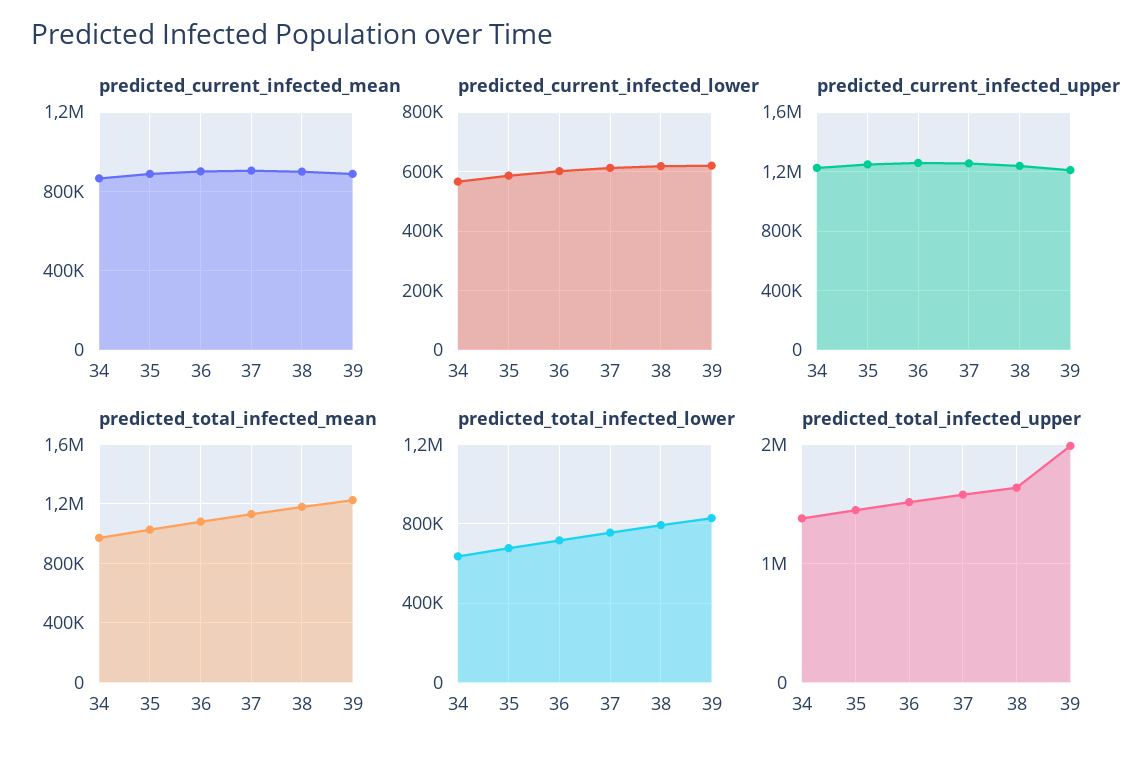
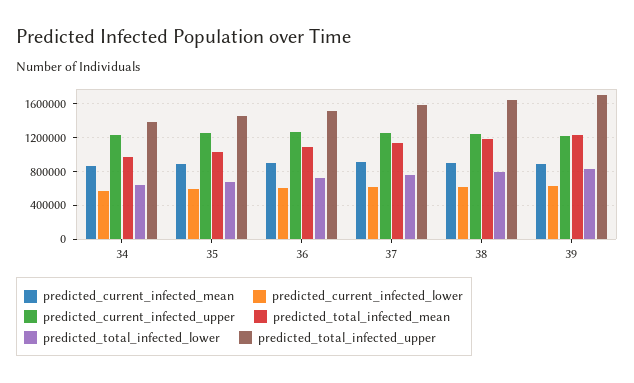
  {
    "predicted_current_infected_mean": {
      "34": 850000,
      "35": 900000,
      "36": 900000,
      "37": 900000,
      "38": 900000,
      "39": 900000
    },
    "predicted_current_infected_lower": {
      "34": 575000,
      "35": 575000,
      "36": 600000,
      "37": 625000,
      "38": 625000,
      "39": 625000
    },
    "predicted_current_infected_upper": {
      "34": 1200000,
      "35": 1250000,
      "36": 1250000,
      "37": 1250000,
      "38": 1250000,
      "39": 1200000
    },
    "predicted_total_infected_mean": {
      "34": 950000,
      "35": 1050000,
      "36": 1100000,
      "37": 1150000,
      "38": 1200000,
      "39": 1250000
    },
    "predicted_total_infected_lower": {
      "34": 650000,
      "35": 700000,
      "36": 700000,
      "37": 750000,
      "38": 800000,
      "39": 850000
    },
    "predicted_total_infected_upper": {
      "34": 1400000,
      "35": 1400000,
      "36": 1500000,
      "37": 1600000,
      "38": 1600000,
-     "39": 2000000
+     "39": 1700000
    }
  }

